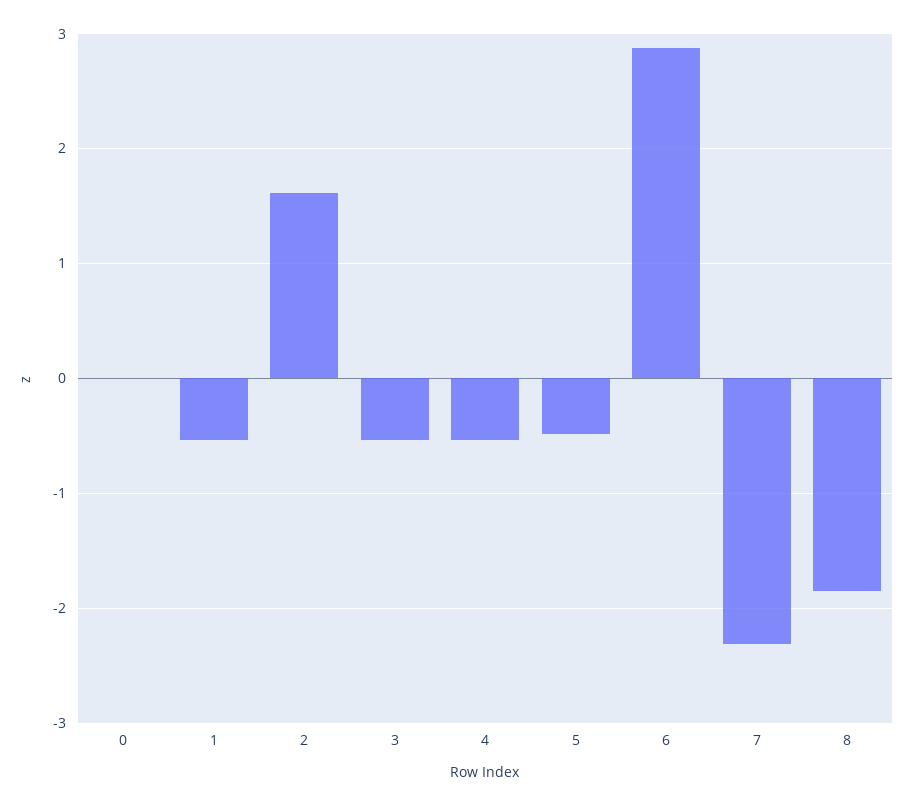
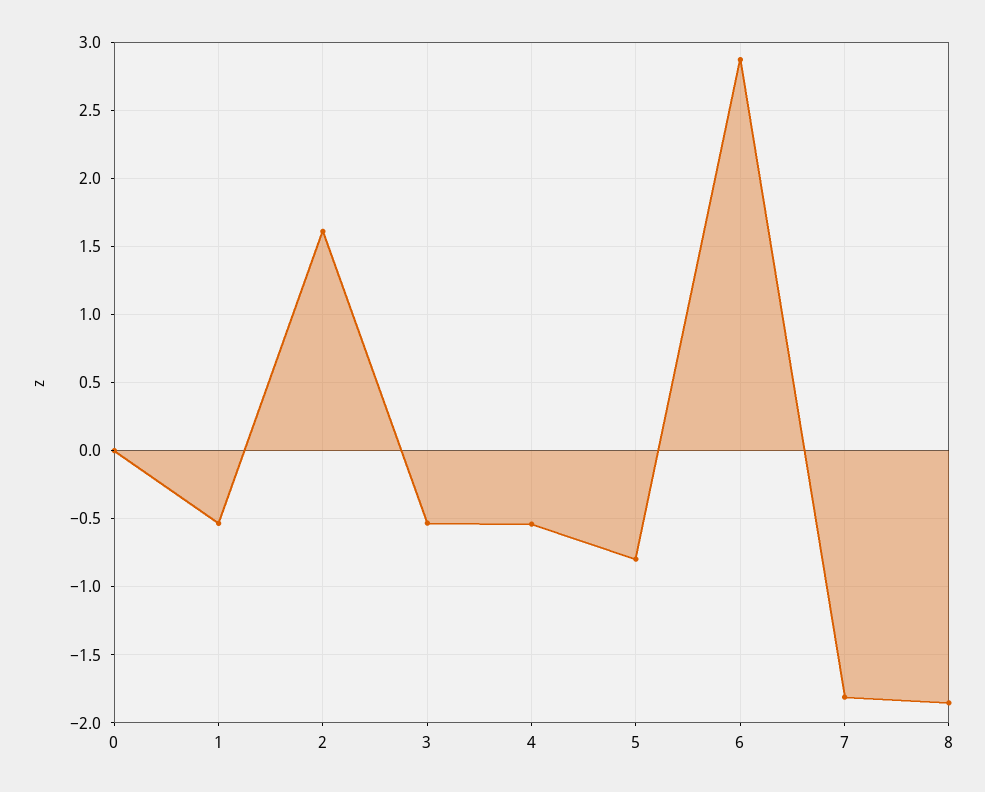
  {
    "0": 0,
    "1": -0.55,
    "2": 1.6,
    "3": -0.55,
    "4": -0.55,
-   "5": -0.5,
+   "5": -0.8,
    "6": 2.85,
-   "7": -2.3,
+   "7": -1.8,
    "8": -1.85
  }

